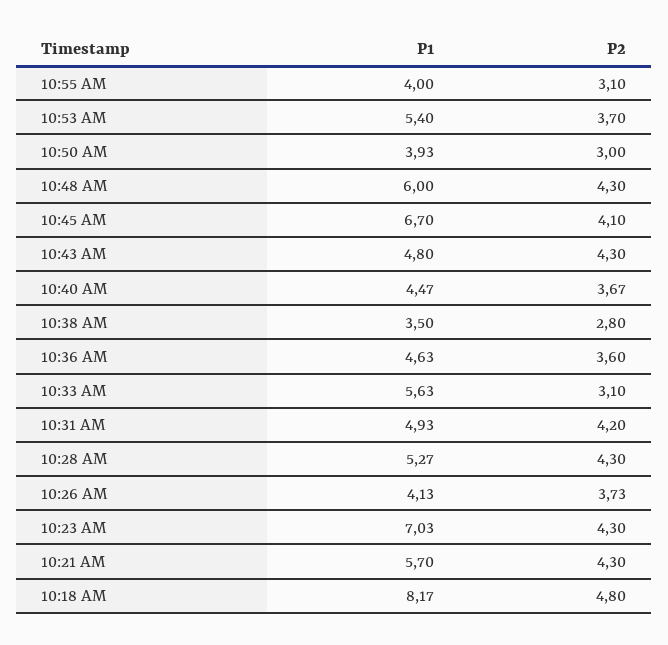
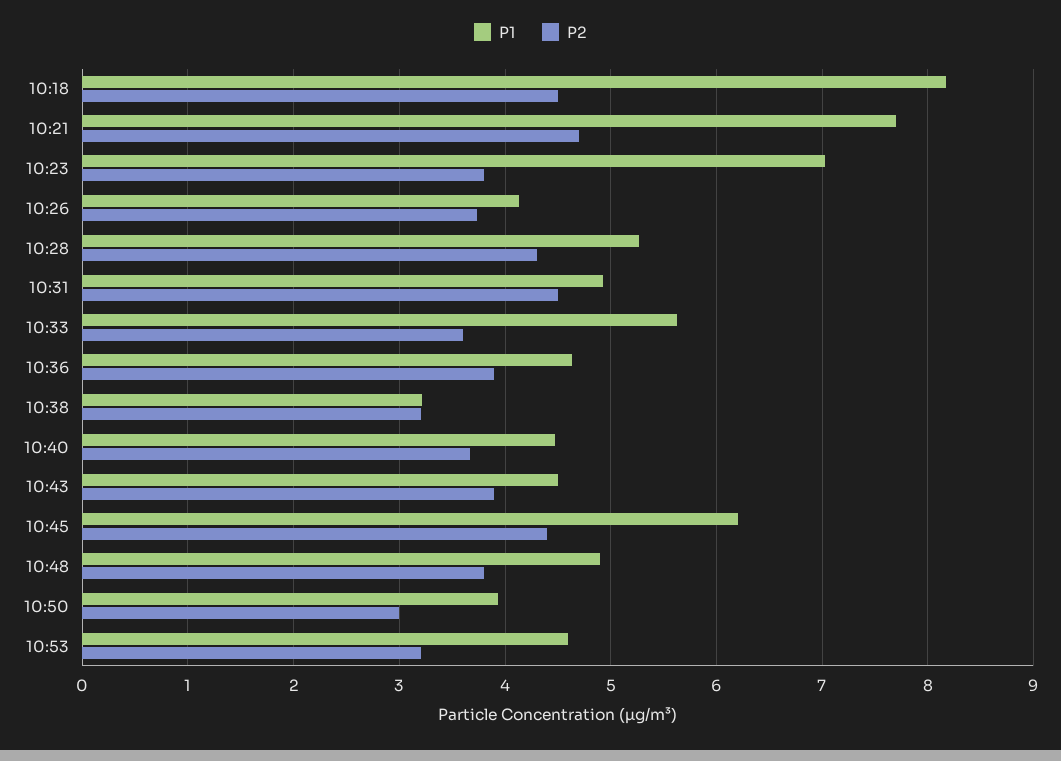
  {
    "P1": {
-     "10:55 AM": 4,
-     "10:53 AM": 5.4,
+     "10:53 AM": 4.6,
      "10:50 AM": 3.93,
-     "10:48 AM": 6,
+     "10:48 AM": 4.9,
-     "10:45 AM": 6.7,
+     "10:45 AM": 6.2,
-     "10:43 AM": 4.8,
+     "10:43 AM": 4.5,
      "10:40 AM": 4.47,
-     "10:38 AM": 3.5,
+     "10:38 AM": 3.2,
      "10:36 AM": 4.63,
      "10:33 AM": 5.63,
      "10:31 AM": 4.93,
      "10:28 AM": 5.27,
      "10:26 AM": 4.13,
      "10:23 AM": 7.03,
-     "10:21 AM": 5.7,
+     "10:21 AM": 7.7,
      "10:18 AM": 8.17
    },
    "P2": {
-     "10:55 AM": 3.1,
-     "10:53 AM": 3.7,
+     "10:53 AM": 3.2,
      "10:50 AM": 3,
-     "10:48 AM": 4.3,
+     "10:48 AM": 3.8,
-     "10:45 AM": 4.1,
+     "10:45 AM": 4.4,
-     "10:43 AM": 4.3,
+     "10:43 AM": 3.9,
      "10:40 AM": 3.67,
-     "10:38 AM": 2.8,
+     "10:38 AM": 3.2,
-     "10:36 AM": 3.6,
+     "10:36 AM": 3.9,
-     "10:33 AM": 3.1,
+     "10:33 AM": 3.6,
-     "10:31 AM": 4.2,
+     "10:31 AM": 4.5,
      "10:28 AM": 4.3,
      "10:26 AM": 3.73,
-     "10:23 AM": 4.3,
+     "10:23 AM": 3.8,
-     "10:21 AM": 4.3,
+     "10:21 AM": 4.7,
-     "10:18 AM": 4.8
+     "10:18 AM": 4.5
    }
  }

